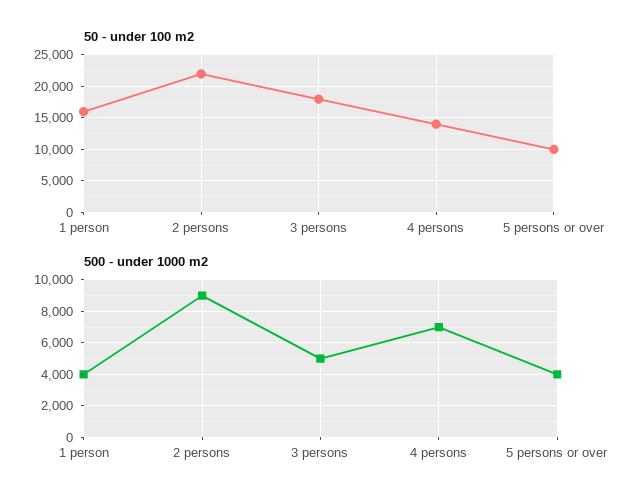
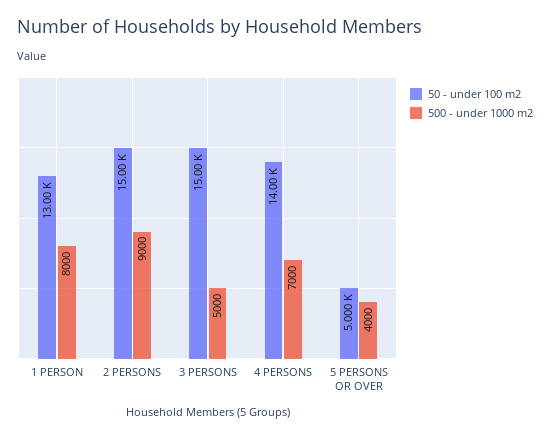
  {
    "50 - under 100 m2": {
-     "1 person": 16000,
+     "1 person": 13000,
-     "2 persons": 22000,
+     "2 persons": 15000,
-     "3 persons": 18000,
+     "3 persons": 15000,
      "4 persons": 14000,
-     "5 persons or over": 10000
+     "5 persons or over": 5000
    },
    "500 - under 1000 m2": {
-     "1 person": 4000,
+     "1 person": 8000,
      "2 persons": 9000,
      "3 persons": 5000,
      "4 persons": 7000,
      "5 persons or over": 4000
    }
  }

